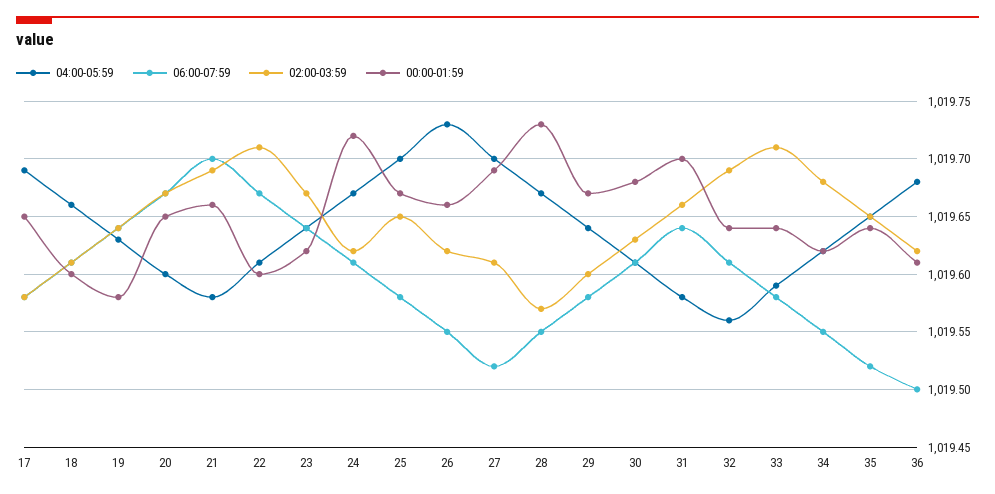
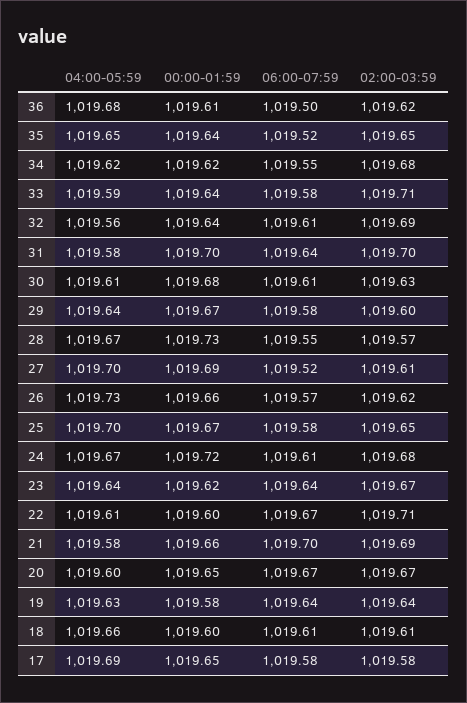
  {
    "04:00-05:59": {
      "17": 1019.69,
      "18": 1019.66,
      "19": 1019.63,
      "20": 1019.6,
      "21": 1019.58,
      "22": 1019.61,
      "23": 1019.64,
      "24": 1019.67,
      "25": 1019.7,
      "26": 1019.73,
      "27": 1019.7,
      "28": 1019.67,
      "29": 1019.64,
      "30": 1019.61,
      "31": 1019.58,
      "32": 1019.56,
      "33": 1019.59,
      "34": 1019.62,
      "35": 1019.65,
      "36": 1019.68
    },
    "06:00-07:59": {
      "17": 1019.58,
      "18": 1019.61,
      "19": 1019.64,
      "20": 1019.67,
      "21": 1019.7,
      "22": 1019.67,
      "23": 1019.64,
      "24": 1019.61,
      "25": 1019.58,
-     "26": 1019.55,
+     "26": 1019.57,
      "27": 1019.52,
      "28": 1019.55,
      "29": 1019.58,
      "30": 1019.61,
      "31": 1019.64,
      "32": 1019.61,
      "33": 1019.58,
      "34": 1019.55,
      "35": 1019.52,
      "36": 1019.5
    },
    "02:00-03:59": {
      "17": 1019.58,
      "18": 1019.61,
      "19": 1019.64,
      "20": 1019.67,
      "21": 1019.69,
      "22": 1019.71,
      "23": 1019.67,
-     "24": 1019.62,
+     "24": 1019.68,
      "25": 1019.65,
      "26": 1019.62,
      "27": 1019.61,
      "28": 1019.57,
      "29": 1019.6,
      "30": 1019.63,
-     "31": 1019.66,
+     "31": 1019.7,
      "32": 1019.69,
      "33": 1019.71,
      "34": 1019.68,
      "35": 1019.65,
      "36": 1019.62
    },
    "00:00-01:59": {
      "17": 1019.65,
      "18": 1019.6,
      "19": 1019.58,
      "20": 1019.65,
      "21": 1019.66,
      "22": 1019.6,
      "23": 1019.62,
      "24": 1019.72,
      "25": 1019.67,
      "26": 1019.66,
      "27": 1019.69,
      "28": 1019.73,
      "29": 1019.67,
      "30": 1019.68,
      "31": 1019.7,
      "32": 1019.64,
      "33": 1019.64,
      "34": 1019.62,
      "35": 1019.64,
      "36": 1019.61
    }
  }

